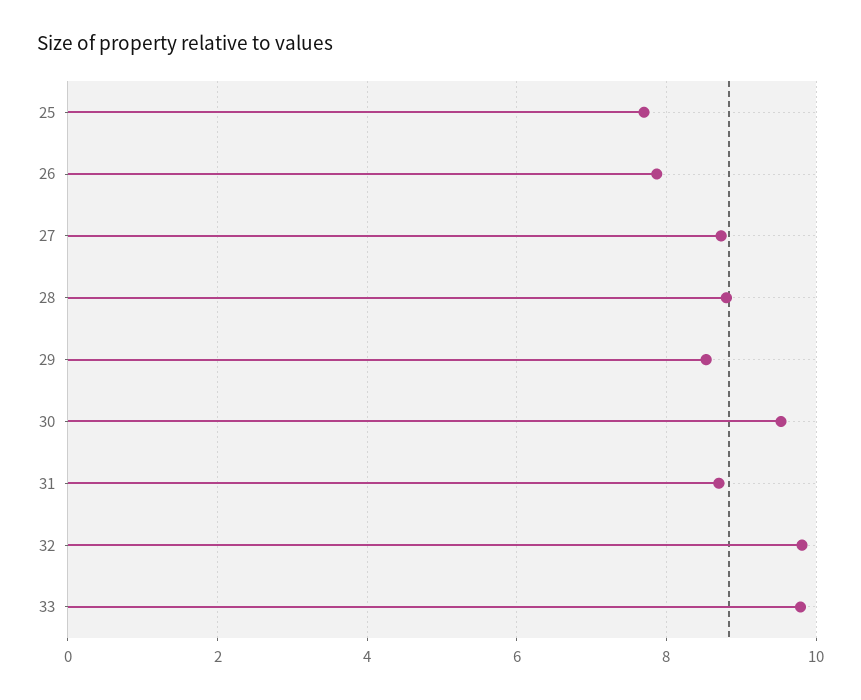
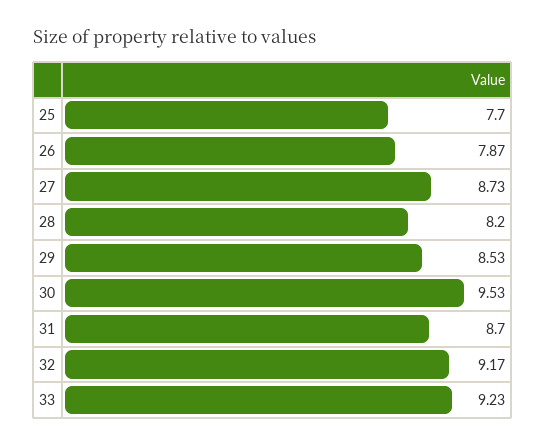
  {
    "25": 7.7,
    "26": 7.87,
    "27": 8.73,
-   "28": 8.8,
+   "28": 8.2,
    "29": 8.53,
    "30": 9.53,
    "31": 8.7,
-   "32": 9.8,
+   "32": 9.17,
-   "33": 9.8
+   "33": 9.23
  }

